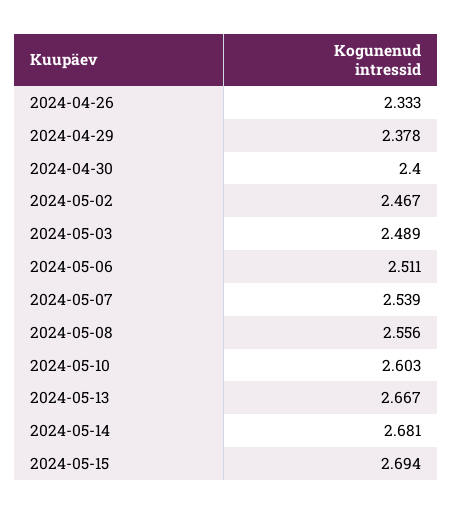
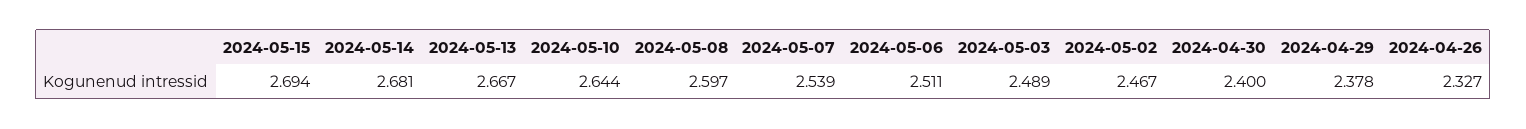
  {
-   "2024-04-26": 2.333,
+   "2024-04-26": 2.327,
    "2024-04-29": 2.378,
    "2024-04-30": 2.4,
    "2024-05-02": 2.467,
    "2024-05-03": 2.489,
    "2024-05-06": 2.511,
    "2024-05-07": 2.539,
-   "2024-05-08": 2.556,
+   "2024-05-08": 2.597,
-   "2024-05-10": 2.603,
+   "2024-05-10": 2.644,
    "2024-05-13": 2.667,
    "2024-05-14": 2.681,
    "2024-05-15": 2.694
  }

